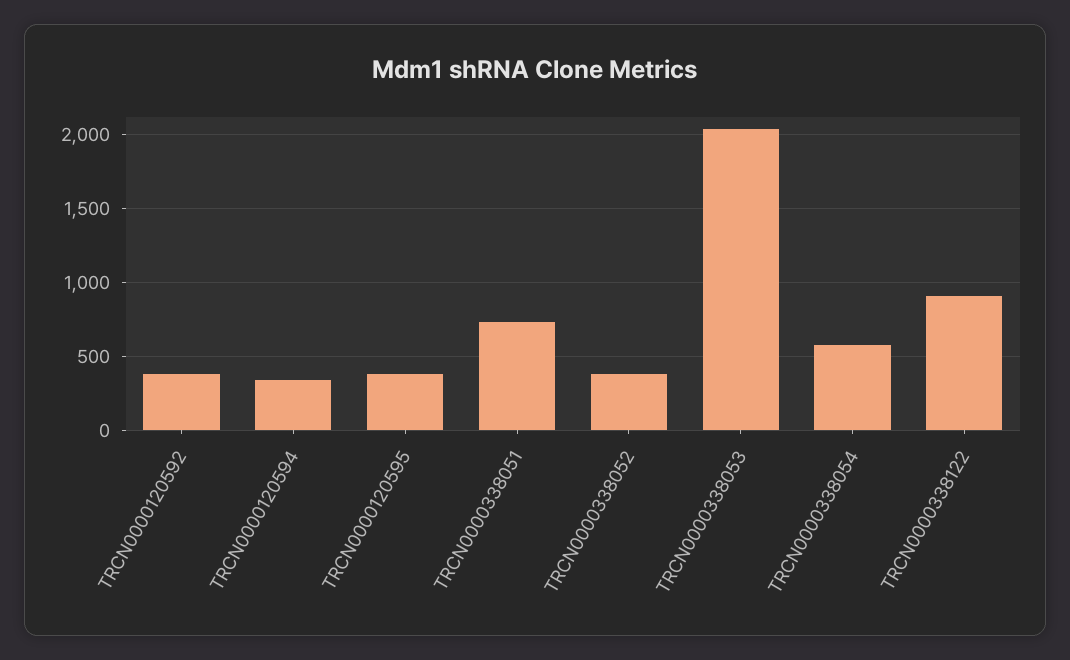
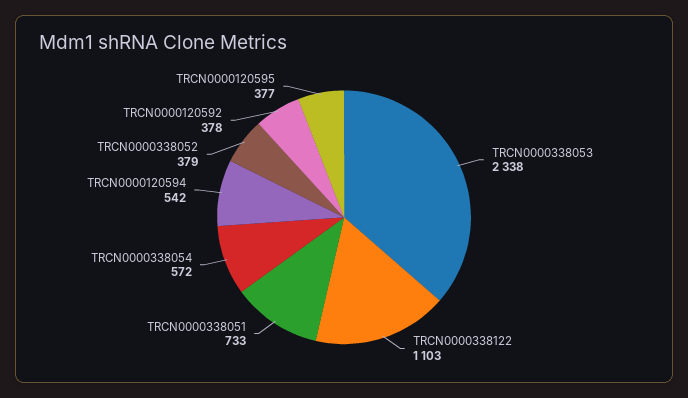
  {
    "TRCN0000120592": 378,
-   "TRCN0000120594": 350,
+   "TRCN0000120594": 542,
    "TRCN0000120595": 377,
    "TRCN0000338051": 733,
    "TRCN0000338052": 379,
-   "TRCN0000338053": 2050,
+   "TRCN0000338053": 2338,
    "TRCN0000338054": 572,
-   "TRCN0000338122": 900
+   "TRCN0000338122": 1103
  }

